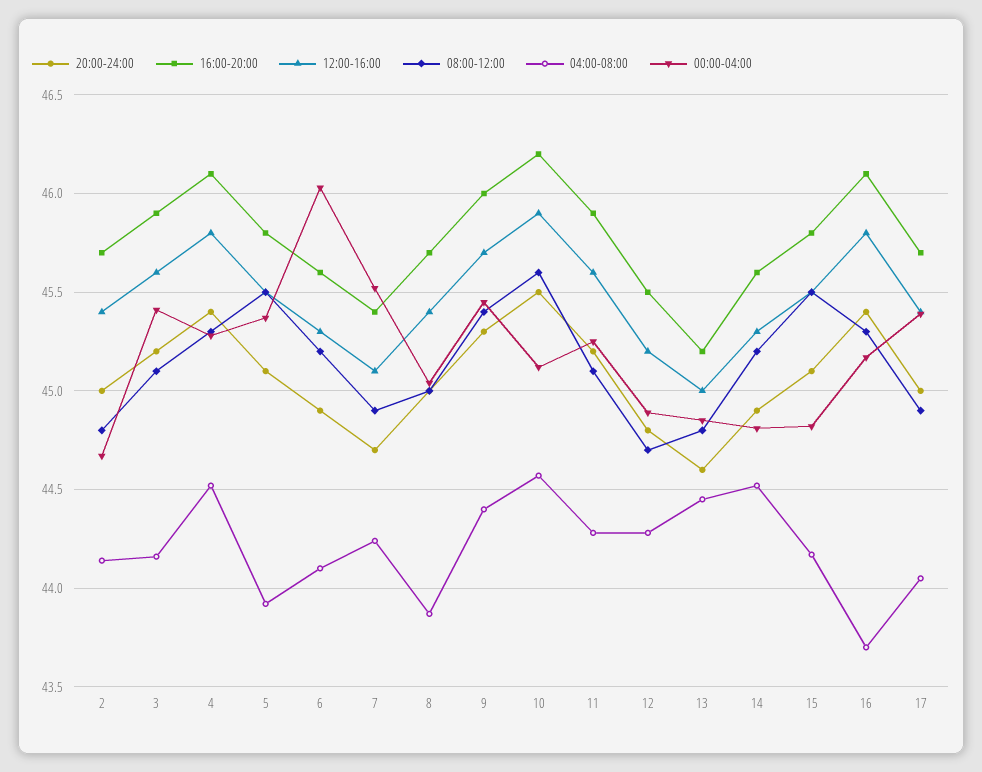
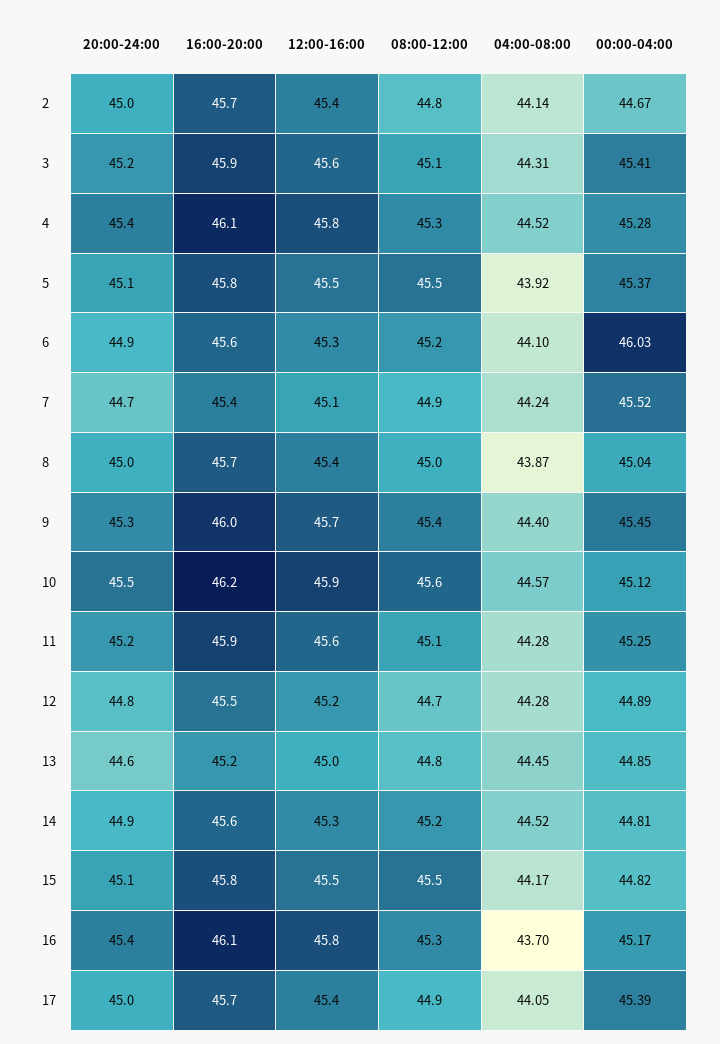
  {
    "20:00-24:00": {
      "2": 45,
      "3": 45.2,
      "4": 45.4,
      "5": 45.1,
      "6": 44.9,
      "7": 44.7,
      "8": 45,
      "9": 45.3,
      "10": 45.5,
      "11": 45.2,
      "12": 44.8,
      "13": 44.6,
      "14": 44.9,
      "15": 45.1,
      "16": 45.4,
      "17": 45
    },
    "16:00-20:00": {
      "2": 45.7,
      "3": 45.9,
      "4": 46.1,
      "5": 45.8,
      "6": 45.6,
      "7": 45.4,
      "8": 45.7,
      "9": 46,
      "10": 46.2,
      "11": 45.9,
      "12": 45.5,
      "13": 45.2,
      "14": 45.6,
      "15": 45.8,
      "16": 46.1,
      "17": 45.7
    },
    "12:00-16:00": {
      "2": 45.4,
      "3": 45.6,
      "4": 45.8,
      "5": 45.5,
      "6": 45.3,
      "7": 45.1,
      "8": 45.4,
      "9": 45.7,
      "10": 45.9,
      "11": 45.6,
      "12": 45.2,
      "13": 45,
      "14": 45.3,
      "15": 45.5,
      "16": 45.8,
      "17": 45.4
    },
    "08:00-12:00": {
      "2": 44.8,
      "3": 45.1,
      "4": 45.3,
      "5": 45.5,
      "6": 45.2,
      "7": 44.9,
      "8": 45,
      "9": 45.4,
      "10": 45.6,
      "11": 45.1,
      "12": 44.7,
      "13": 44.8,
      "14": 45.2,
      "15": 45.5,
      "16": 45.3,
      "17": 44.9
    },
    "04:00-08:00": {
      "2": 44.14,
-     "3": 44.15,
+     "3": 44.31,
      "4": 44.52,
      "5": 43.92,
      "6": 44.1,
      "7": 44.24,
      "8": 43.87,
      "9": 44.4,
      "10": 44.57,
      "11": 44.28,
      "12": 44.28,
      "13": 44.45,
      "14": 44.52,
      "15": 44.17,
      "16": 43.7,
      "17": 44.05
    },
    "00:00-04:00": {
      "2": 44.67,
      "3": 45.41,
      "4": 45.28,
      "5": 45.37,
      "6": 46.03,
      "7": 45.52,
      "8": 45.04,
      "9": 45.45,
      "10": 45.12,
      "11": 45.25,
      "12": 44.89,
      "13": 44.85,
      "14": 44.81,
      "15": 44.82,
      "16": 45.17,
      "17": 45.39
    }
  }

